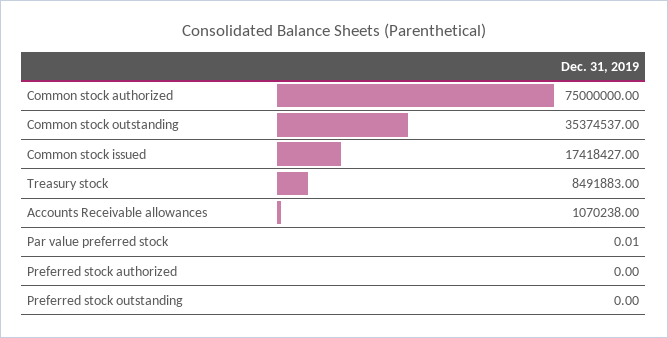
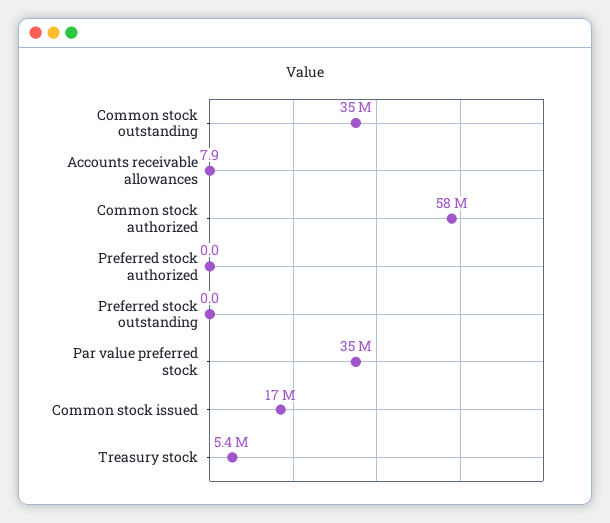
  {
-   "Common stock authorized": 75000000,
+   "Common stock authorized": 58000000,
    "Common stock outstanding": 35374537,
    "Common stock issued": 17418427,
-   "Treasury stock": 8491883,
+   "Treasury stock": 5400000,
-   "Accounts Receivable allowances": 1070238,
+   "Accounts Receivable allowances": 7.9,
-   "Par value preferred stock": 0.01,
+   "Par value preferred stock": 35000000,
    "Preferred stock authorized": 0,
    "Preferred stock outstanding": 0
  }

